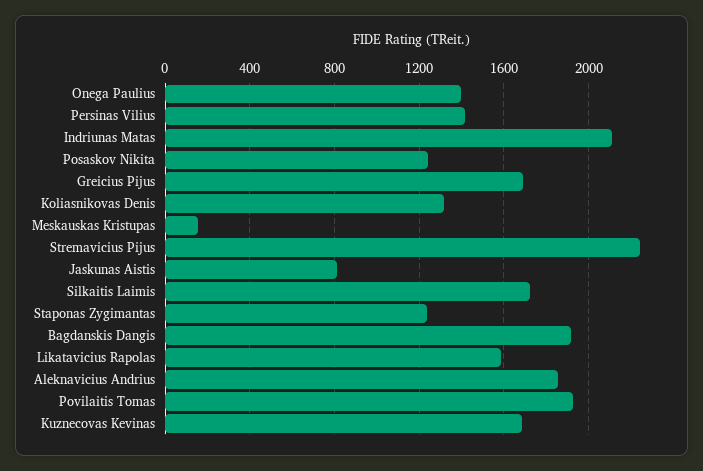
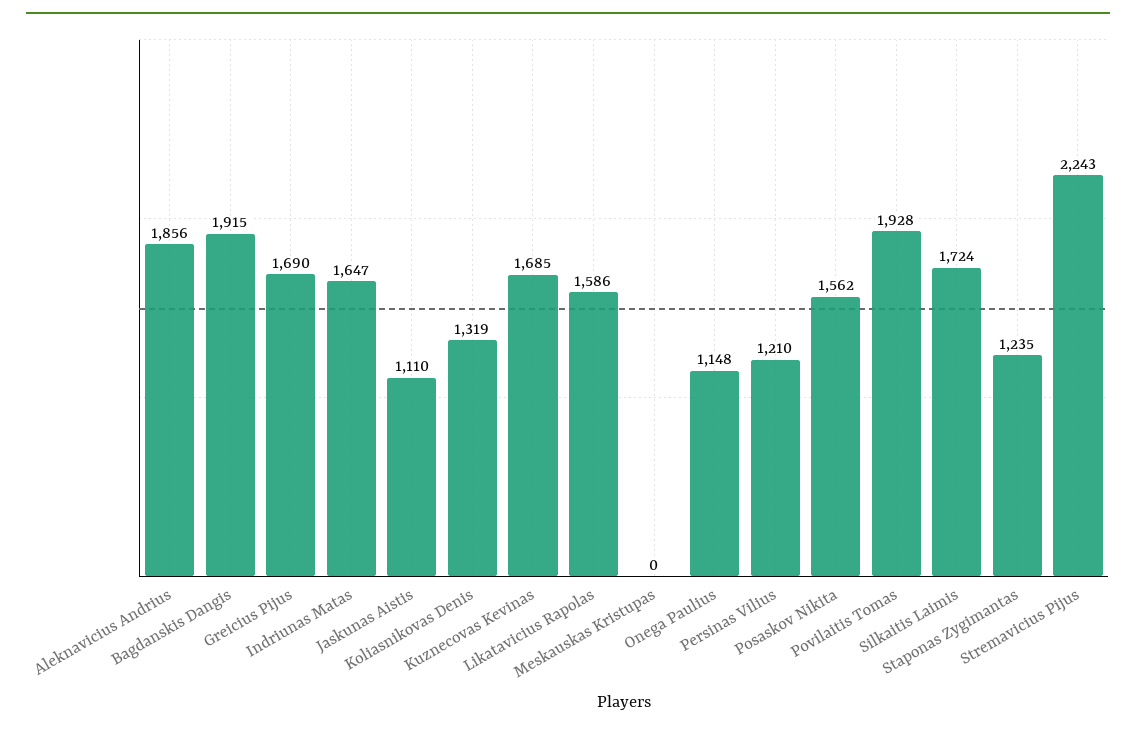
  {
-   "Onega Paulius": 1400,
+   "Onega Paulius": 1148,
-   "Persinas Vilius": 1400,
+   "Persinas Vilius": 1210,
-   "Indriunas Matas": 2100,
+   "Indriunas Matas": 1647,
-   "Posaskov Nikita": 1250,
+   "Posaskov Nikita": 1562,
    "Greicius Pijus": 1690,
    "Koliasnikovas Denis": 1319,
-   "Meskauskas Kristupas": 150,
+   "Meskauskas Kristupas": 0,
    "Stremavicius Pijus": 2243,
-   "Jaskunas Aistis": 800,
+   "Jaskunas Aistis": 1110,
    "Silkaitis Laimis": 1724,
    "Staponas Zygimantas": 1235,
    "Bagdanskis Dangis": 1915,
    "Likatavicius Rapolas": 1586,
    "Aleknavicius Andrius": 1856,
    "Povilaitis Tomas": 1928,
    "Kuznecovas Kevinas": 1685
  }

